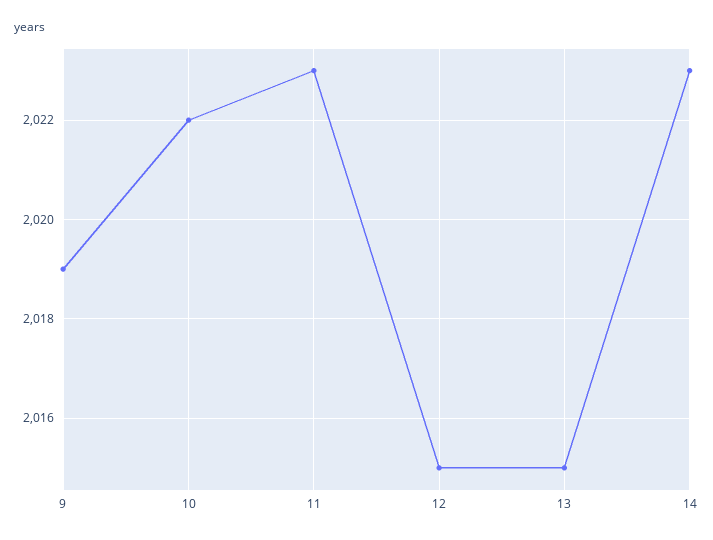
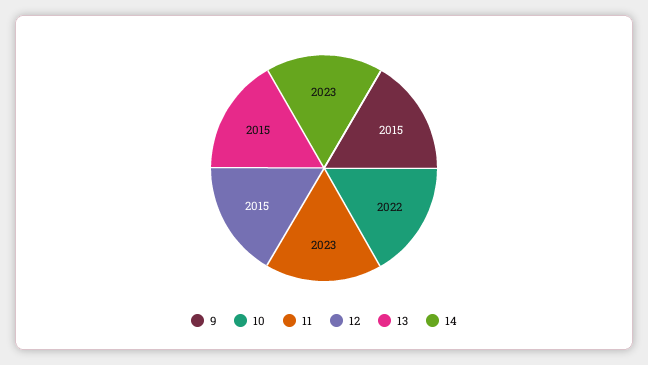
  {
-   "9": 2019,
+   "9": 2015,
    "10": 2022,
    "11": 2023,
    "12": 2015,
    "13": 2015,
    "14": 2023
  }

